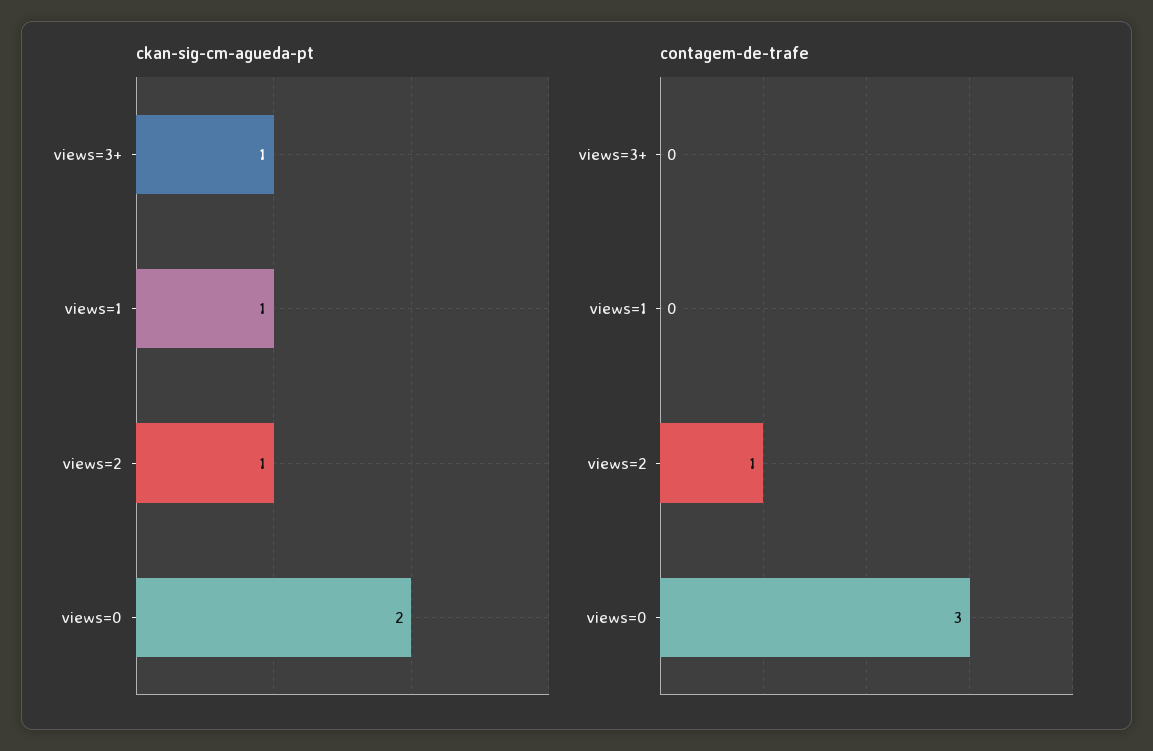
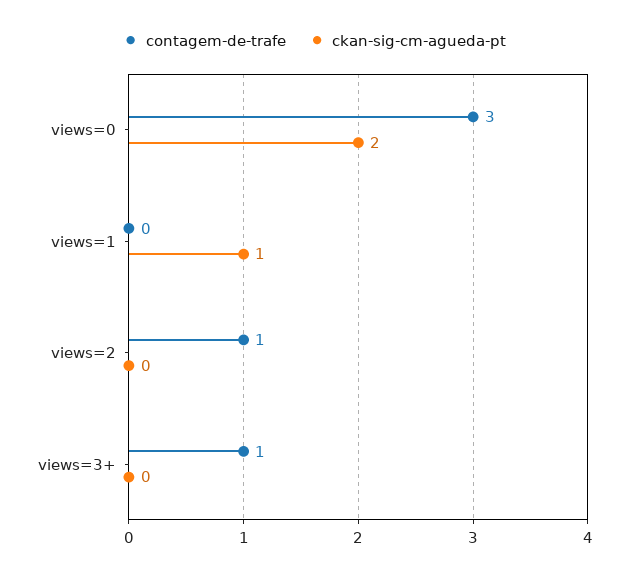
  {
    "ckan-sig-cm-agueda-pt": {
-     "views=3+": 1,
+     "views=3+": 0,
      "views=1": 1,
-     "views=2": 1,
+     "views=2": 0,
      "views=0": 2
    },
    "contagem-de-trafe": {
-     "views=3+": 0,
+     "views=3+": 1,
      "views=1": 0,
      "views=2": 1,
      "views=0": 3
    }
  }

